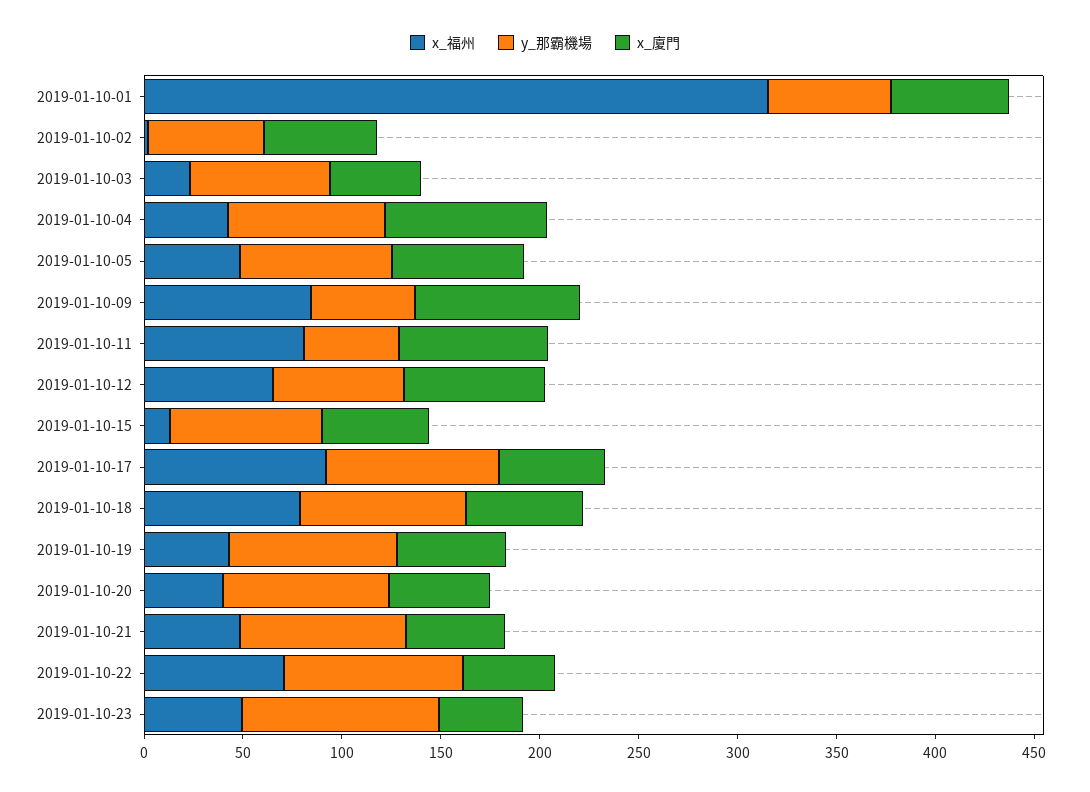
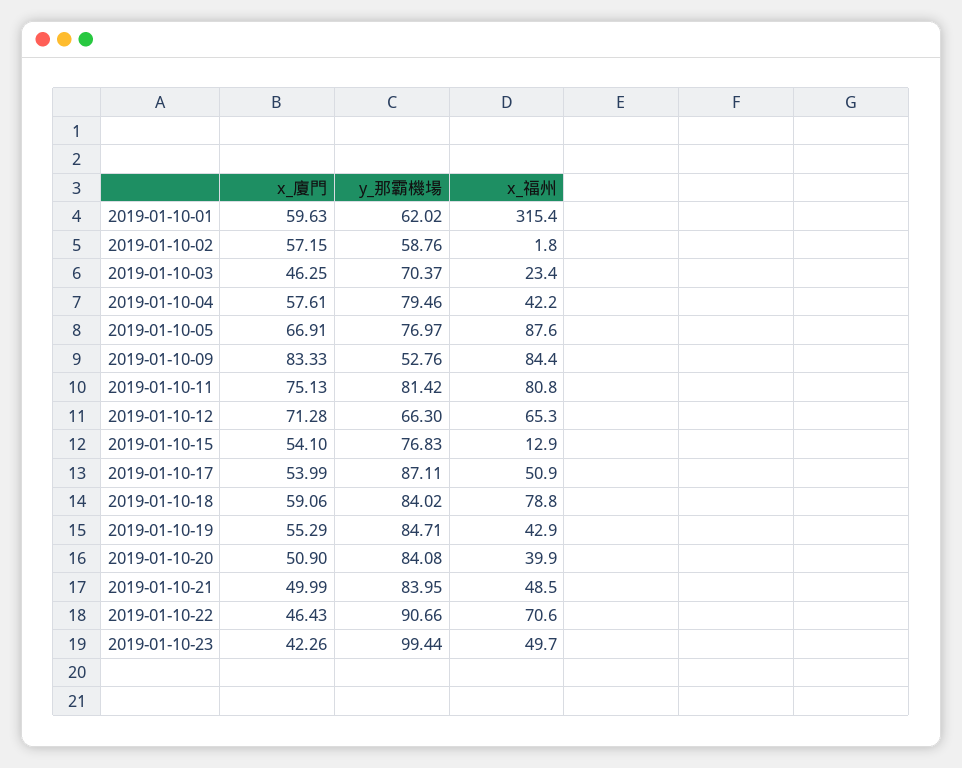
  {
    "x_福州": {
      "2019-01-10-01": 315.4,
      "2019-01-10-02": 1.8,
      "2019-01-10-03": 23.4,
      "2019-01-10-04": 42.2,
-     "2019-01-10-05": 50,
+     "2019-01-10-05": 87.6,
      "2019-01-10-09": 84.4,
      "2019-01-10-11": 80.8,
      "2019-01-10-12": 65.3,
      "2019-01-10-15": 12.9,
-     "2019-01-10-17": 90,
+     "2019-01-10-17": 50.9,
      "2019-01-10-18": 78.8,
      "2019-01-10-19": 42.9,
      "2019-01-10-20": 39.9,
      "2019-01-10-21": 48.5,
      "2019-01-10-22": 70.6,
      "2019-01-10-23": 49.7
    },
    "y_那霸機場": {
      "2019-01-10-01": 62.02,
      "2019-01-10-02": 58.76,
      "2019-01-10-03": 70.37,
      "2019-01-10-04": 79.46,
      "2019-01-10-05": 76.97,
      "2019-01-10-09": 52.76,
-     "2019-01-10-11": 50,
+     "2019-01-10-11": 81.42,
      "2019-01-10-12": 66.3,
      "2019-01-10-15": 76.83,
      "2019-01-10-17": 87.11,
      "2019-01-10-18": 84.02,
      "2019-01-10-19": 84.71,
      "2019-01-10-20": 84.08,
      "2019-01-10-21": 83.95,
      "2019-01-10-22": 90.66,
      "2019-01-10-23": 99.44
    },
    "x_廈門": {
      "2019-01-10-01": 59.63,
      "2019-01-10-02": 57.15,
      "2019-01-10-03": 46.25,
-     "2019-01-10-04": 80,
+     "2019-01-10-04": 57.61,
      "2019-01-10-05": 66.91,
      "2019-01-10-09": 83.33,
      "2019-01-10-11": 75.13,
      "2019-01-10-12": 71.28,
      "2019-01-10-15": 54.1,
      "2019-01-10-17": 53.99,
      "2019-01-10-18": 59.06,
      "2019-01-10-19": 55.29,
      "2019-01-10-20": 50.9,
      "2019-01-10-21": 49.99,
      "2019-01-10-22": 46.43,
      "2019-01-10-23": 42.26
    }
  }

